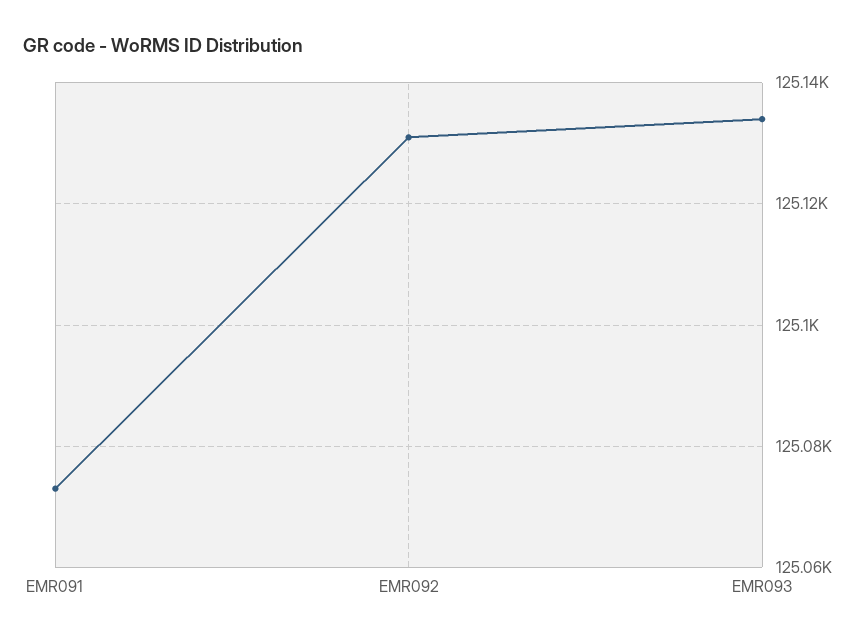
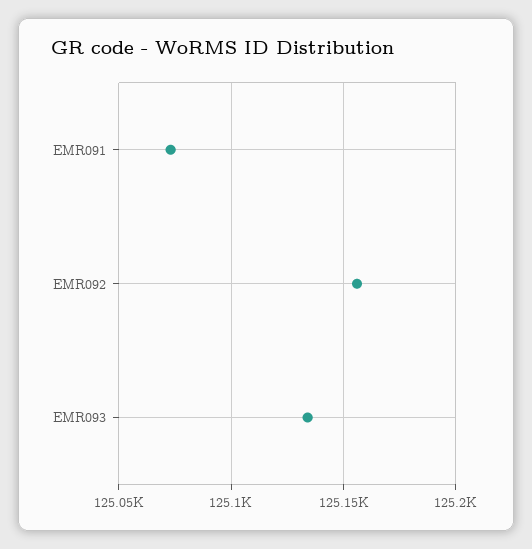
  {
    "EMR091": 125075,
-   "EMR092": 125130,
+   "EMR092": 125155,
    "EMR093": 125135
  }

